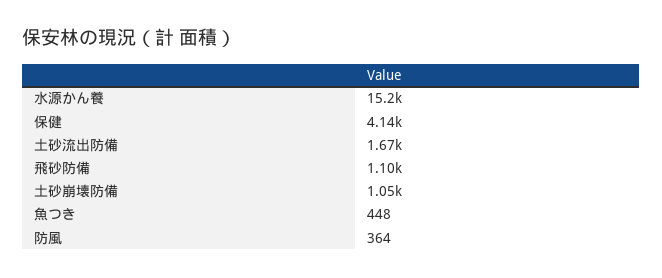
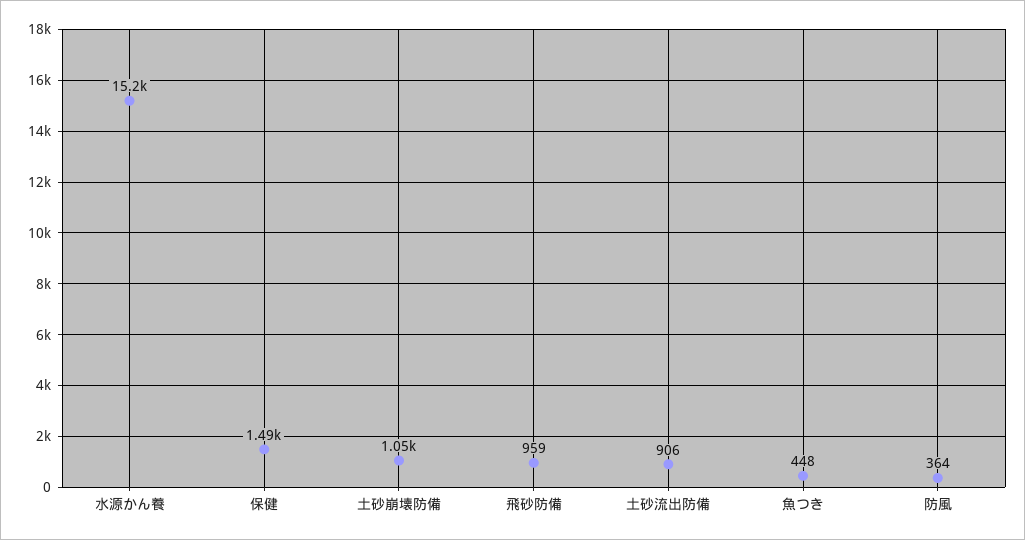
  {
    "水源かん養": 15200,
-   "保健": 4140,
+   "保健": 1490,
-   "土砂流出防備": 1670,
+   "土砂流出防備": 906,
-   "飛砂防備": 1100,
+   "飛砂防備": 959,
    "土砂崩壊防備": 1050,
    "魚つき": 448,
    "防風": 364
  }

